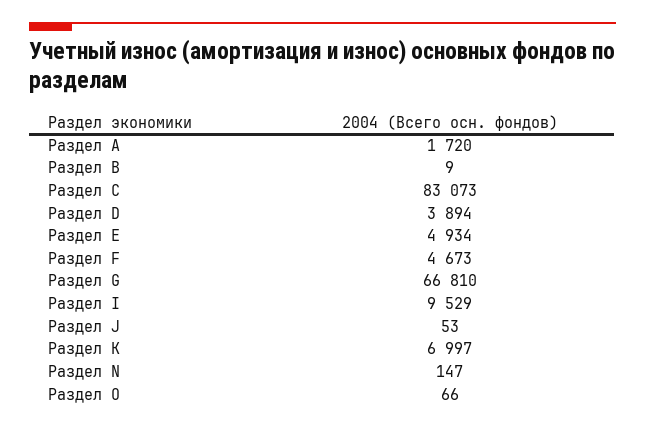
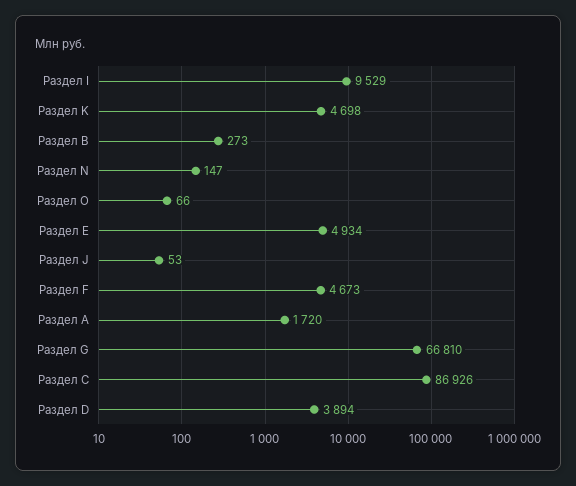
  {
    "Раздел А": 1720,
-   "Раздел В": 9,
+   "Раздел В": 273,
-   "Раздел С": 83073,
+   "Раздел С": 86926,
    "Раздел D": 3894,
    "Раздел Е": 4934,
    "Раздел F": 4673,
    "Раздел G": 66810,
    "Раздел I": 9529,
    "Раздел J": 53,
-   "Раздел K": 6997,
+   "Раздел K": 4698,
    "Раздел N": 147,
    "Раздел O": 66
  }

